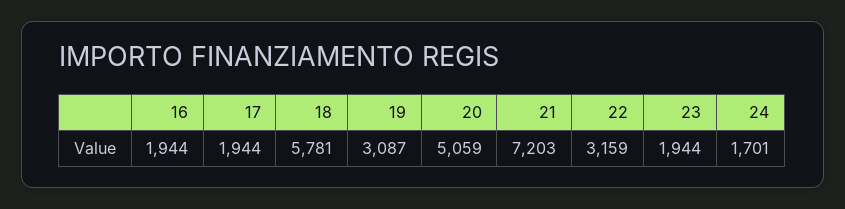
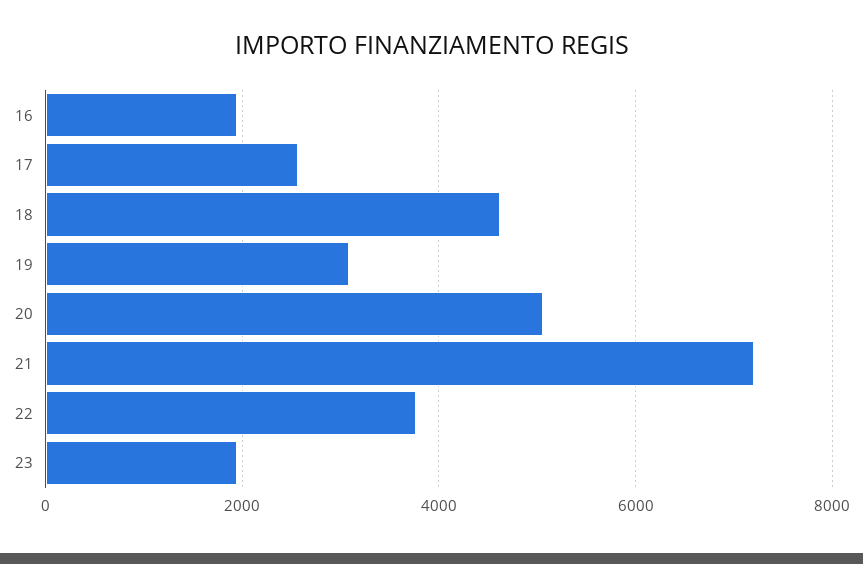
  {
    "16": 1944,
-   "17": 1944,
+   "17": 2600,
-   "18": 5781,
+   "18": 4600,
    "19": 3087,
    "20": 5059,
    "21": 7203,
-   "22": 3159,
+   "22": 3800,
-   "23": 1944,
+   "23": 1944
-   "24": 1701
  }

